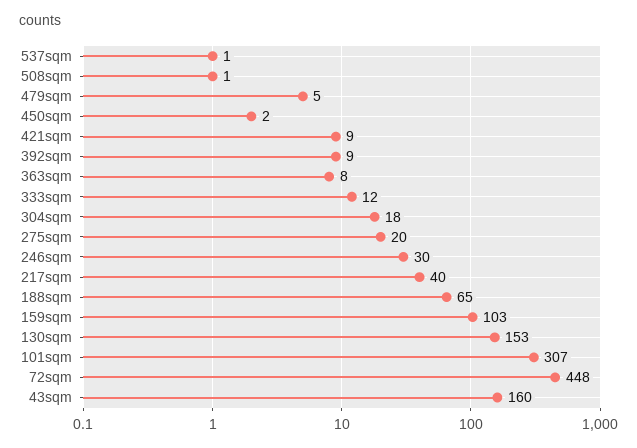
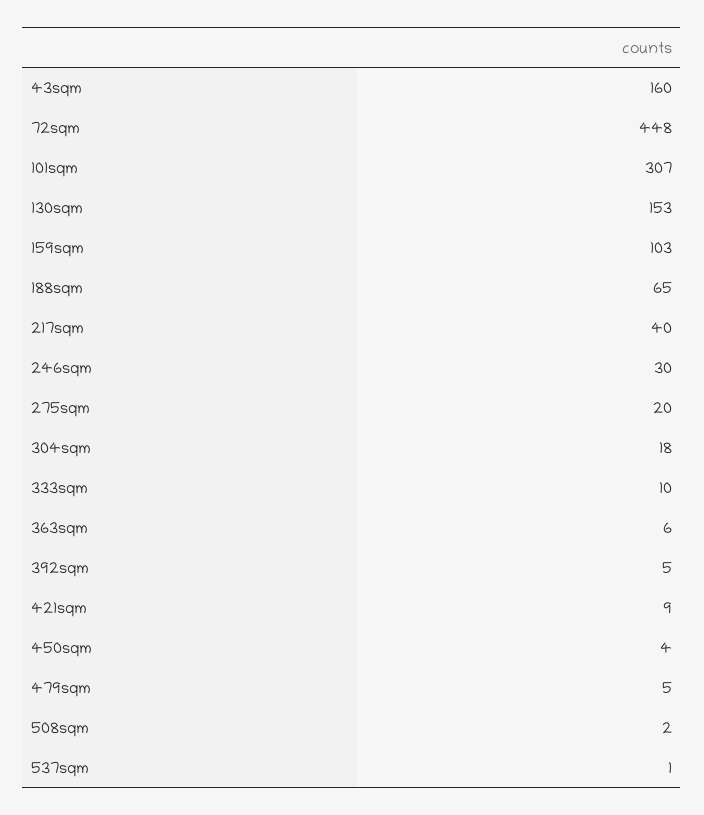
  {
    "537sqm": 1,
-   "508sqm": 1,
+   "508sqm": 2,
    "479sqm": 5,
-   "450sqm": 2,
+   "450sqm": 4,
    "421sqm": 9,
-   "392sqm": 9,
+   "392sqm": 5,
-   "363sqm": 8,
+   "363sqm": 6,
-   "333sqm": 12,
+   "333sqm": 10,
    "304sqm": 18,
    "275sqm": 20,
    "246sqm": 30,
    "217sqm": 40,
    "188sqm": 65,
    "159sqm": 103,
    "130sqm": 153,
    "101sqm": 307,
    "72sqm": 448,
    "43sqm": 160
  }

